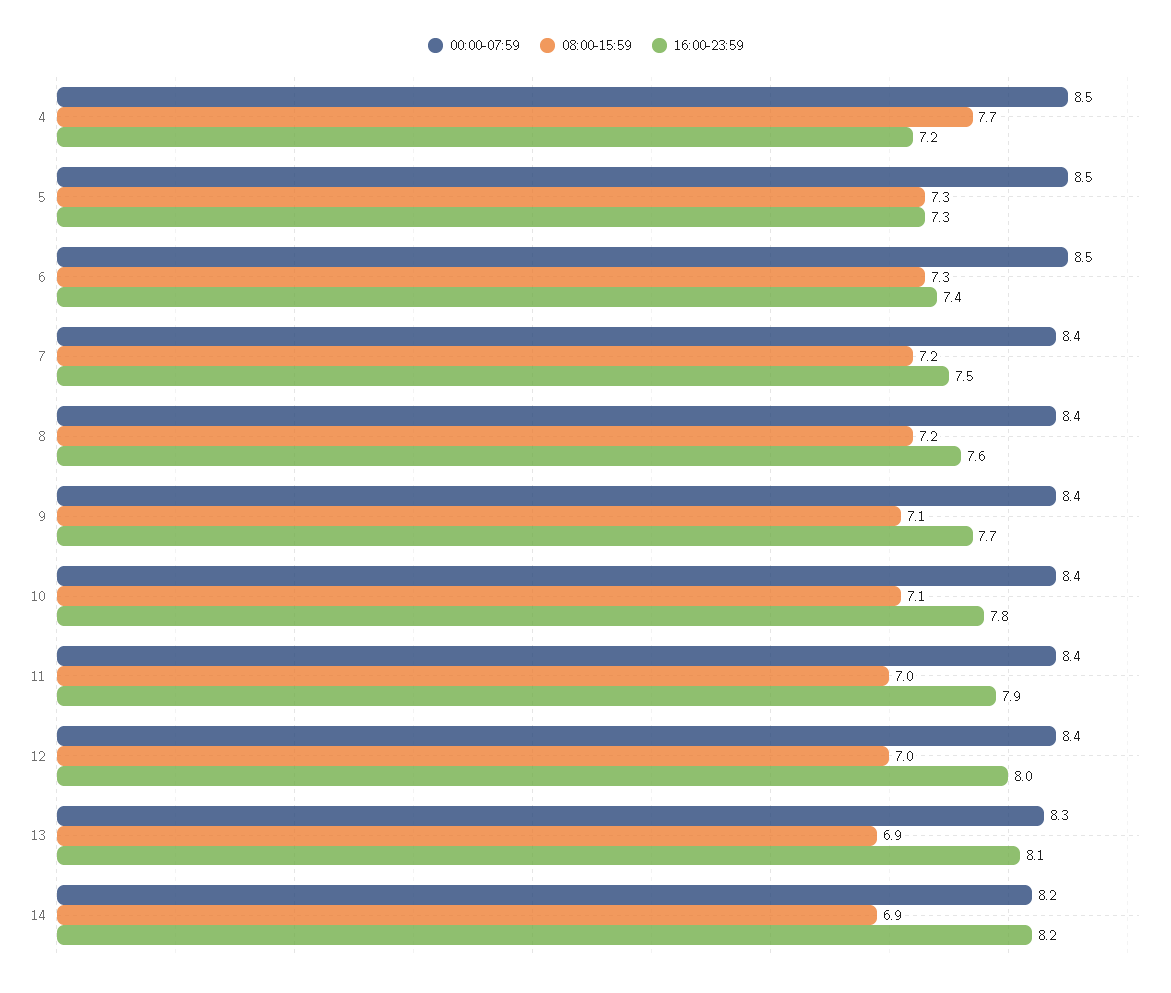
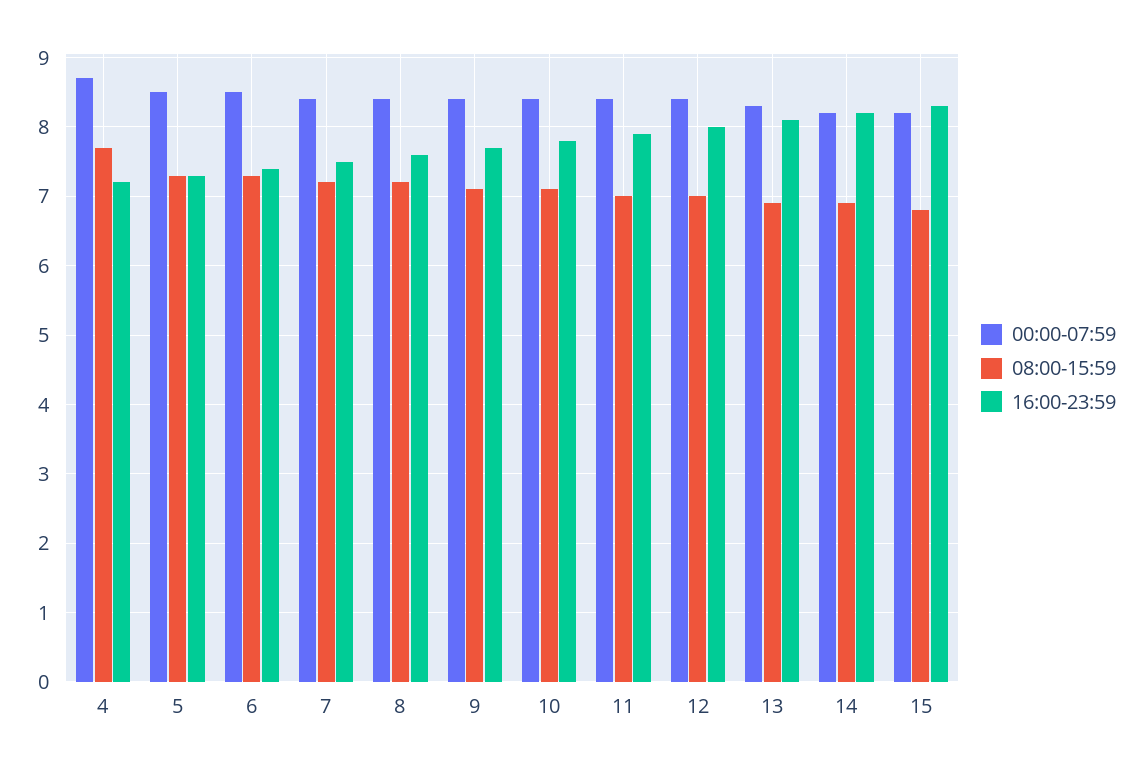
  {
    "00:00-07:59": {
-     "4": 8.5,
+     "4": 8.7,
      "5": 8.5,
      "6": 8.5,
      "7": 8.4,
      "8": 8.4,
      "9": 8.4,
      "10": 8.4,
      "11": 8.4,
      "12": 8.4,
      "13": 8.3,
-     "14": 8.2
+     "14": 8.2,
+     "15": 8.2
    },
    "08:00-15:59": {
      "4": 7.7,
      "5": 7.3,
      "6": 7.3,
      "7": 7.2,
      "8": 7.2,
      "9": 7.1,
      "10": 7.1,
      "11": 7,
      "12": 7,
      "13": 6.9,
-     "14": 6.9
+     "14": 6.9,
+     "15": 6.8
    },
    "16:00-23:59": {
      "4": 7.2,
      "5": 7.3,
      "6": 7.4,
      "7": 7.5,
      "8": 7.6,
      "9": 7.7,
      "10": 7.8,
      "11": 7.9,
      "12": 8,
      "13": 8.1,
-     "14": 8.2
+     "14": 8.2,
+     "15": 8.3
    }
  }

